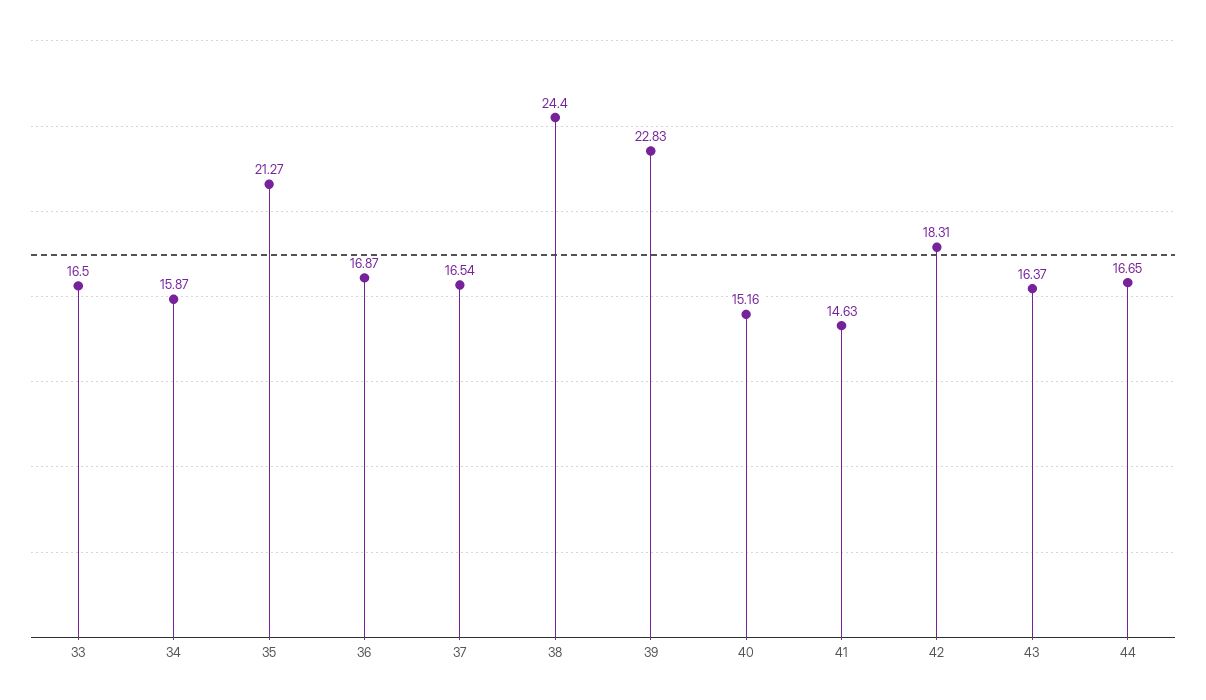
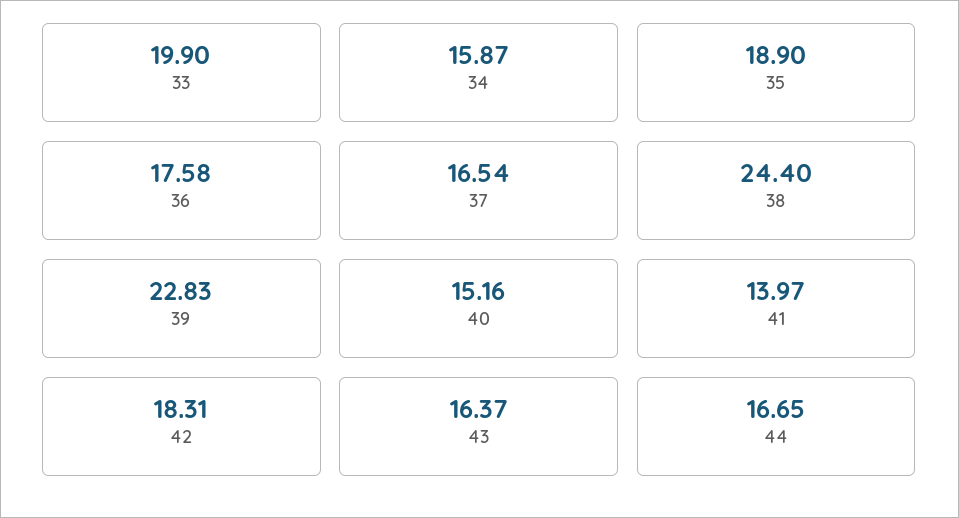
  {
-   "33": 16.5,
+   "33": 19.9,
    "34": 15.87,
-   "35": 21.27,
+   "35": 18.9,
-   "36": 16.87,
+   "36": 17.58,
    "37": 16.54,
    "38": 24.4,
    "39": 22.83,
    "40": 15.16,
-   "41": 14.63,
+   "41": 13.97,
    "42": 18.31,
    "43": 16.37,
    "44": 16.65
  }

